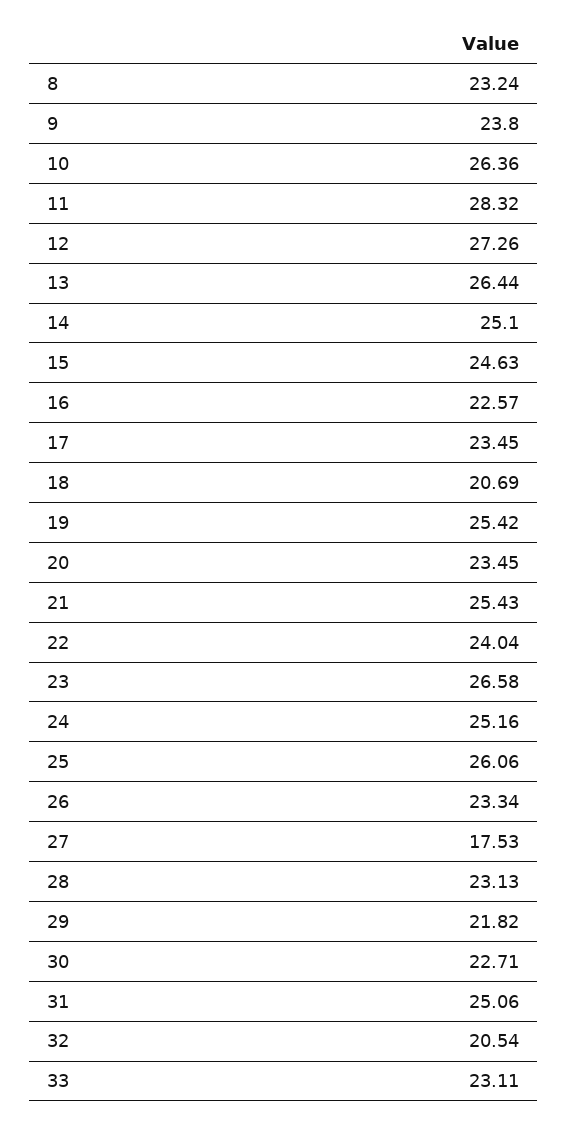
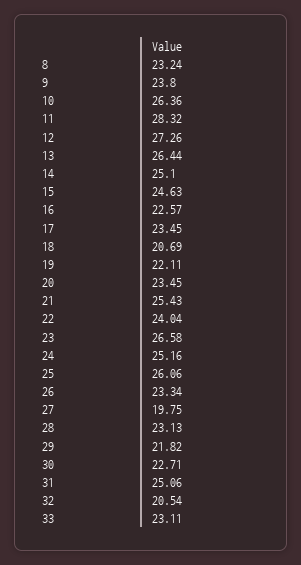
  {
    "8": 23.24,
    "9": 23.8,
    "10": 26.36,
    "11": 28.32,
    "12": 27.26,
    "13": 26.44,
    "14": 25.1,
    "15": 24.63,
    "16": 22.57,
    "17": 23.45,
    "18": 20.69,
-   "19": 25.42,
+   "19": 22.11,
    "20": 23.45,
    "21": 25.43,
    "22": 24.04,
    "23": 26.58,
    "24": 25.16,
    "25": 26.06,
    "26": 23.34,
-   "27": 17.53,
+   "27": 19.75,
    "28": 23.13,
    "29": 21.82,
    "30": 22.71,
    "31": 25.06,
    "32": 20.54,
    "33": 23.11
  }

